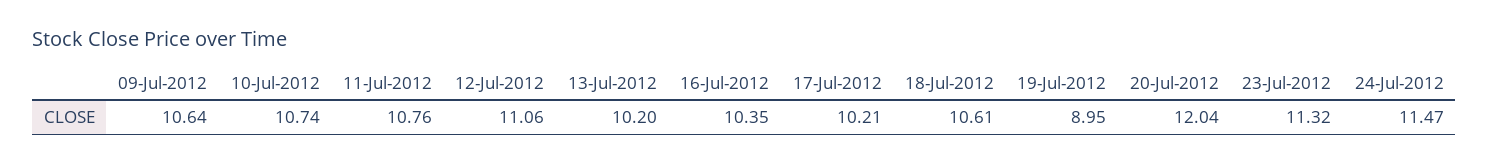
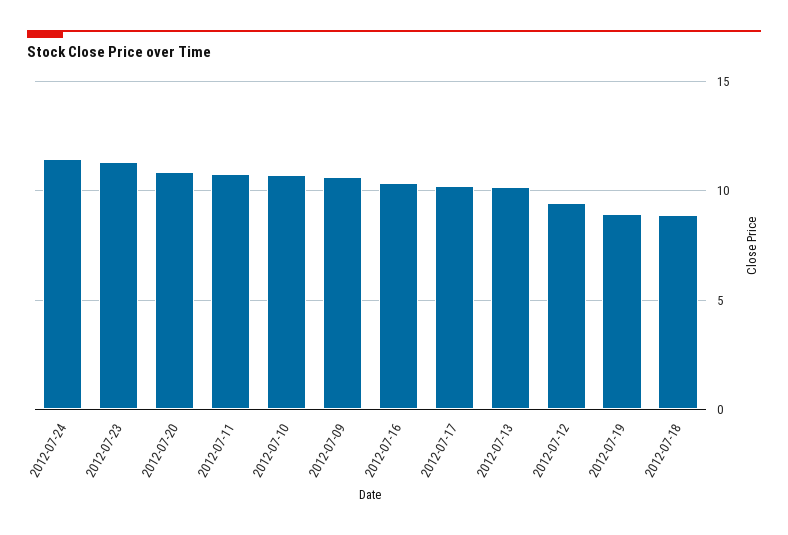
  {
    "09-Jul-2012": 10.64,
    "10-Jul-2012": 10.74,
    "11-Jul-2012": 10.76,
-   "12-Jul-2012": 11.06,
+   "12-Jul-2012": 9.5,
    "13-Jul-2012": 10.2,
    "16-Jul-2012": 10.35,
    "17-Jul-2012": 10.21,
-   "18-Jul-2012": 10.61,
+   "18-Jul-2012": 9,
    "19-Jul-2012": 8.95,
-   "20-Jul-2012": 12.04,
+   "20-Jul-2012": 11,
    "23-Jul-2012": 11.32,
    "24-Jul-2012": 11.47
  }

